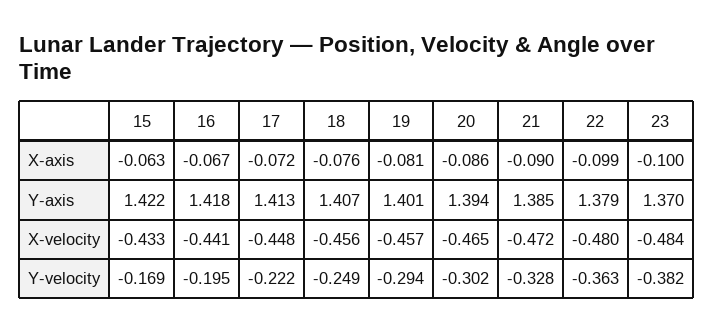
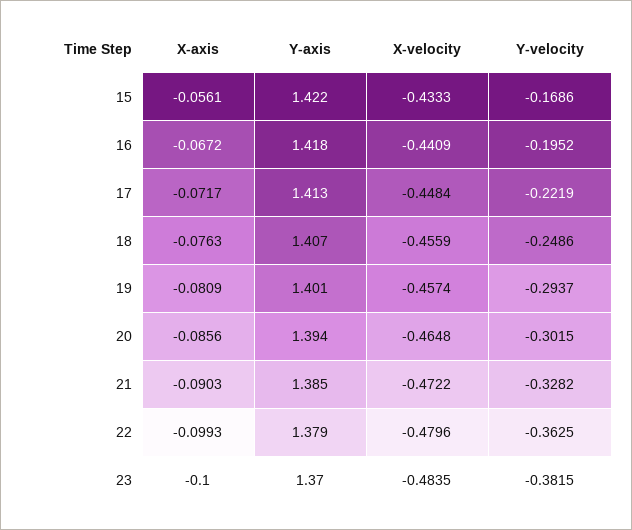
  {
    "15": {
-     "X-axis": -0.063,
+     "X-axis": -0.0561,
      "Y-axis": 1.422,
      "X-velocity": -0.4333,
      "Y-velocity": -0.1686
    },
    "16": {
      "X-axis": -0.0672,
      "Y-axis": 1.418,
      "X-velocity": -0.4409,
      "Y-velocity": -0.1952
    },
    "17": {
      "X-axis": -0.0717,
      "Y-axis": 1.413,
      "X-velocity": -0.4484,
      "Y-velocity": -0.2219
    },
    "18": {
      "X-axis": -0.0763,
      "Y-axis": 1.407,
      "X-velocity": -0.4559,
      "Y-velocity": -0.2486
    },
    "19": {
      "X-axis": -0.0809,
      "Y-axis": 1.401,
      "X-velocity": -0.4574,
      "Y-velocity": -0.2937
    },
    "20": {
      "X-axis": -0.0856,
      "Y-axis": 1.394,
      "X-velocity": -0.4648,
      "Y-velocity": -0.3015
    },
    "21": {
      "X-axis": -0.0903,
      "Y-axis": 1.385,
      "X-velocity": -0.4722,
      "Y-velocity": -0.3282
    },
    "22": {
      "X-axis": -0.0993,
      "Y-axis": 1.379,
      "X-velocity": -0.4796,
      "Y-velocity": -0.3625
    },
    "23": {
      "X-axis": -0.1,
      "Y-axis": 1.37,
      "X-velocity": -0.4835,
      "Y-velocity": -0.3815
    }
  }

